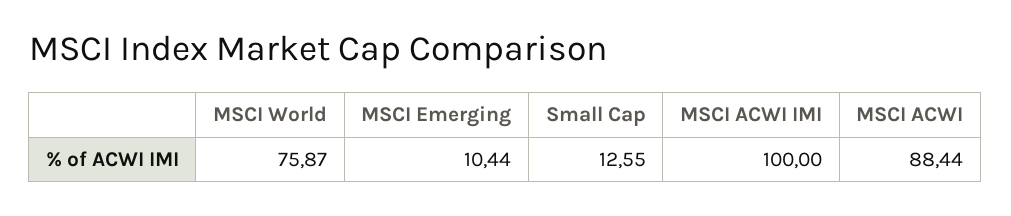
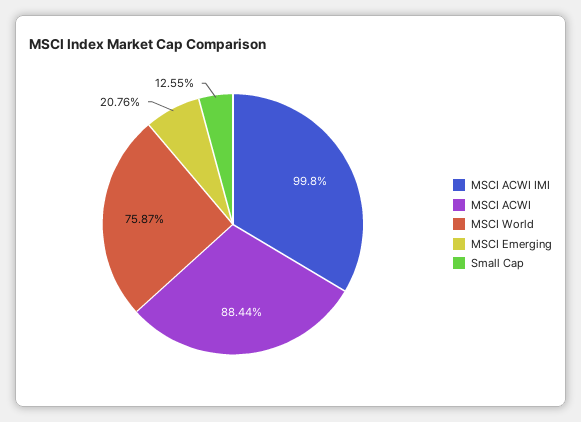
  {
    "MSCI World": 75.87,
-   "MSCI Emerging": 10.44,
+   "MSCI Emerging": 20.76,
    "Small Cap": 12.55,
-   "MSCI ACWI IMI": 100,
+   "MSCI ACWI IMI": 99.8,
    "MSCI ACWI": 88.44
  }

